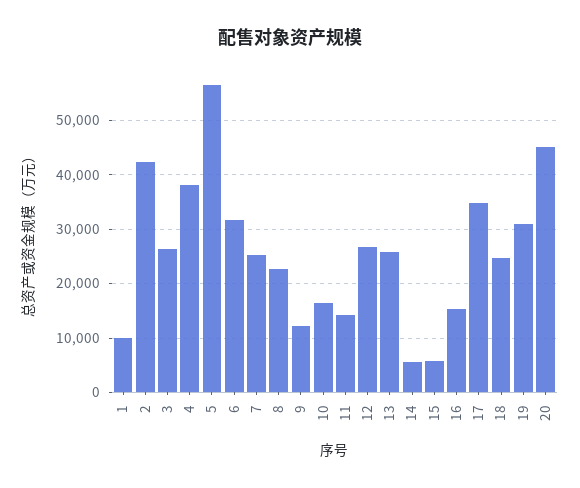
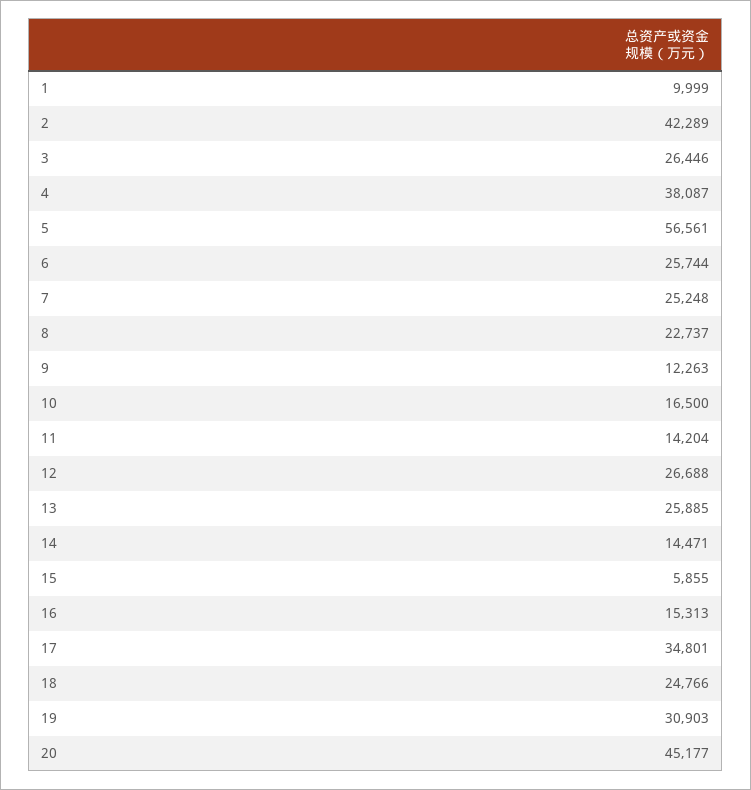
  {
    "1": 9999,
    "2": 42289,
    "3": 26446,
    "4": 38087,
    "5": 56561,
-   "6": 32000,
+   "6": 25744,
    "7": 25248,
    "8": 22737,
    "9": 12263,
    "10": 16500,
    "11": 14204,
    "12": 26688,
    "13": 25885,
-   "14": 6000,
+   "14": 14471,
    "15": 5855,
    "16": 15313,
    "17": 34801,
    "18": 24766,
    "19": 30903,
    "20": 45177
  }

